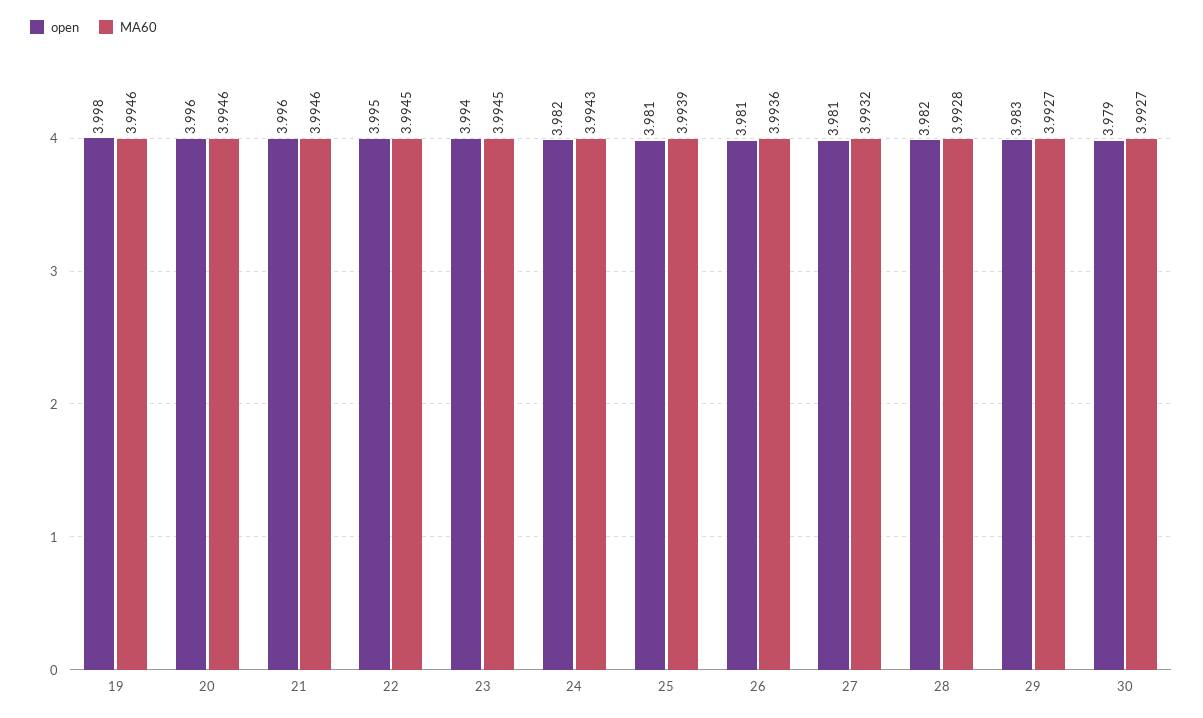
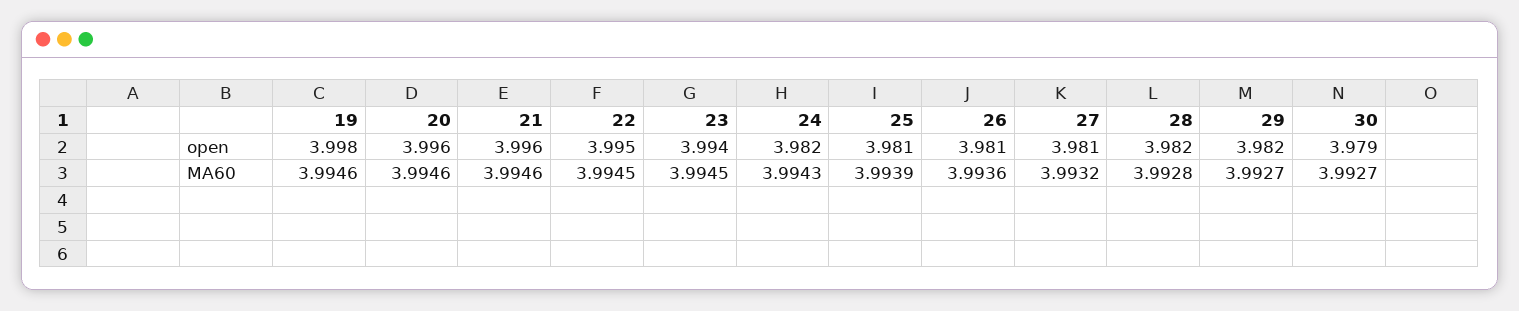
  {
    "open": {
      "19": 3.998,
      "20": 3.996,
      "21": 3.996,
      "22": 3.995,
      "23": 3.994,
      "24": 3.982,
      "25": 3.981,
      "26": 3.981,
      "27": 3.981,
      "28": 3.982,
-     "29": 3.983,
+     "29": 3.982,
      "30": 3.979
    },
    "MA60": {
      "19": 3.9946,
      "20": 3.9946,
      "21": 3.9946,
      "22": 3.9945,
      "23": 3.9945,
      "24": 3.9943,
      "25": 3.9939,
      "26": 3.9936,
      "27": 3.9932,
      "28": 3.9928,
      "29": 3.9927,
      "30": 3.9927
    }
  }

